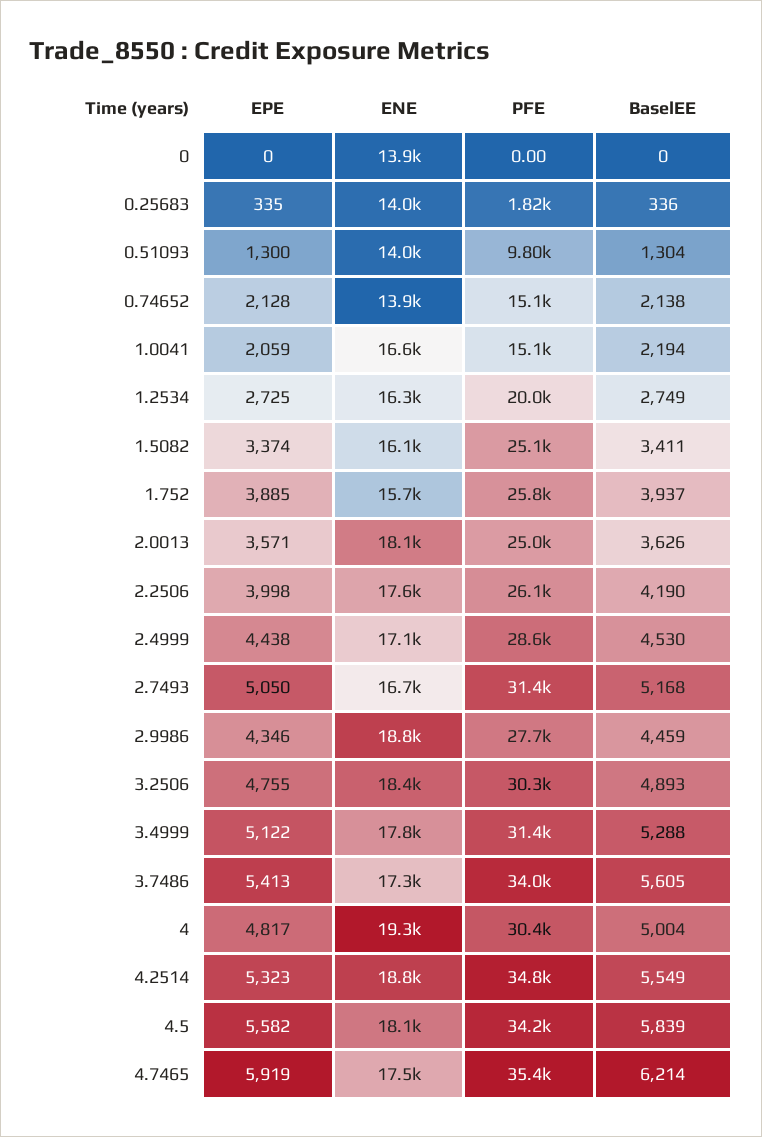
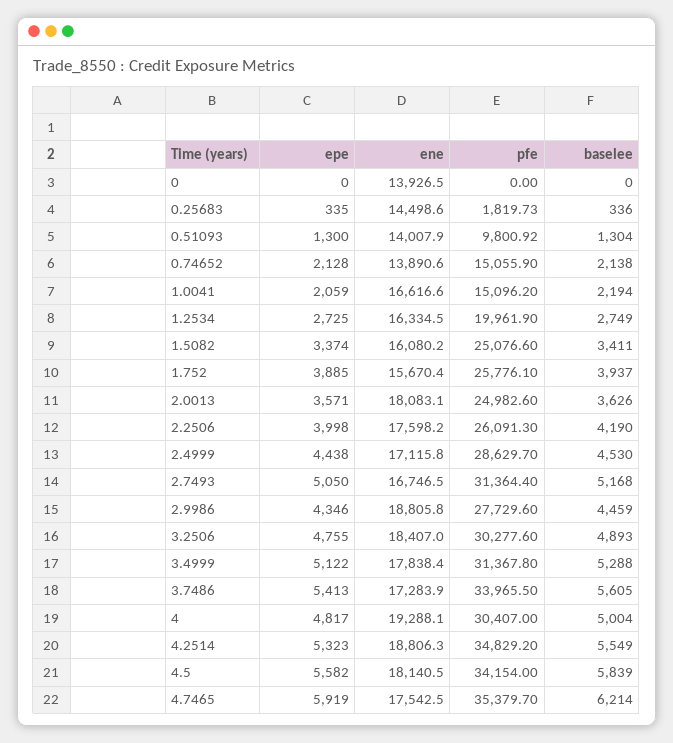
  {
    "EPE": {
      "0": 0,
      "0.25683": 335,
      "0.51093": 1300,
      "0.74652": 2128,
      "1.0041": 2059,
      "1.2534": 2725,
      "1.5082": 3374,
      "1.752": 3885,
      "2.0013": 3571,
      "2.2506": 3998,
      "2.4999": 4438,
      "2.7493": 5050,
      "2.9986": 4346,
      "3.2506": 4755,
      "3.4999": 5122,
      "3.7486": 5413,
      "4": 4817,
      "4.2514": 5323,
      "4.5": 5582,
      "4.7465": 5919
    },
    "ENE": {
      "0": 13926.5,
-     "0.25683": 14000,
+     "0.25683": 14498.6,
      "0.51093": 14007.9,
      "0.74652": 13890.6,
      "1.0041": 16616.6,
      "1.2534": 16334.5,
      "1.5082": 16080.2,
      "1.752": 15670.4,
      "2.0013": 18083.1,
      "2.2506": 17598.2,
      "2.4999": 17115.8,
      "2.7493": 16746.5,
      "2.9986": 18805.8,
      "3.2506": 18407,
      "3.4999": 17838.4,
      "3.7486": 17283.9,
      "4": 19288.1,
      "4.2514": 18806.3,
      "4.5": 18140.5,
      "4.7465": 17542.5
    },
    "PFE": {
      "0": 0,
      "0.25683": 1819.73,
      "0.51093": 9800.92,
      "0.74652": 15055.9,
      "1.0041": 15096.2,
      "1.2534": 19961.9,
      "1.5082": 25076.6,
      "1.752": 25776.1,
      "2.0013": 24982.6,
      "2.2506": 26091.3,
      "2.4999": 28629.7,
      "2.7493": 31364.4,
      "2.9986": 27729.6,
      "3.2506": 30277.6,
      "3.4999": 31367.8,
      "3.7486": 33965.5,
      "4": 30407,
      "4.2514": 34829.2,
      "4.5": 34154,
      "4.7465": 35379.7
    },
    "BaselEE": {
      "0": 0,
      "0.25683": 336,
      "0.51093": 1304,
      "0.74652": 2138,
      "1.0041": 2194,
      "1.2534": 2749,
      "1.5082": 3411,
      "1.752": 3937,
      "2.0013": 3626,
      "2.2506": 4190,
      "2.4999": 4530,
      "2.7493": 5168,
      "2.9986": 4459,
      "3.2506": 4893,
      "3.4999": 5288,
      "3.7486": 5605,
      "4": 5004,
      "4.2514": 5549,
      "4.5": 5839,
      "4.7465": 6214
    }
  }

